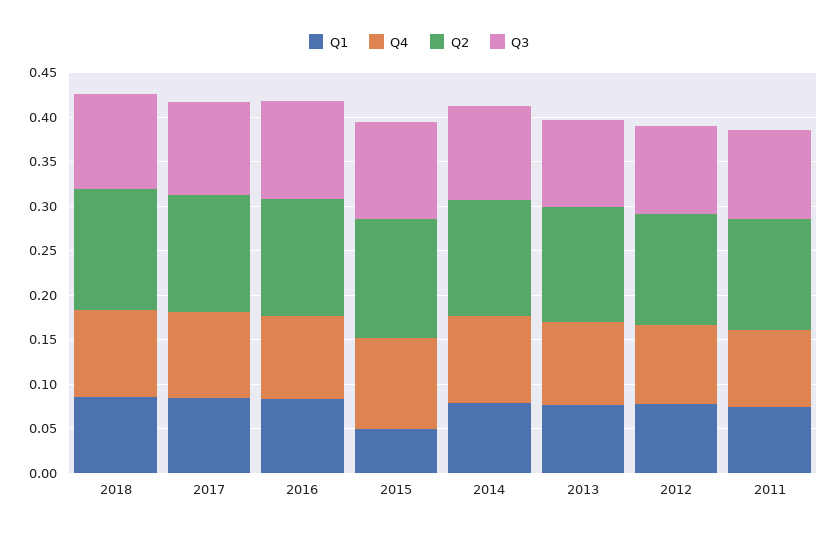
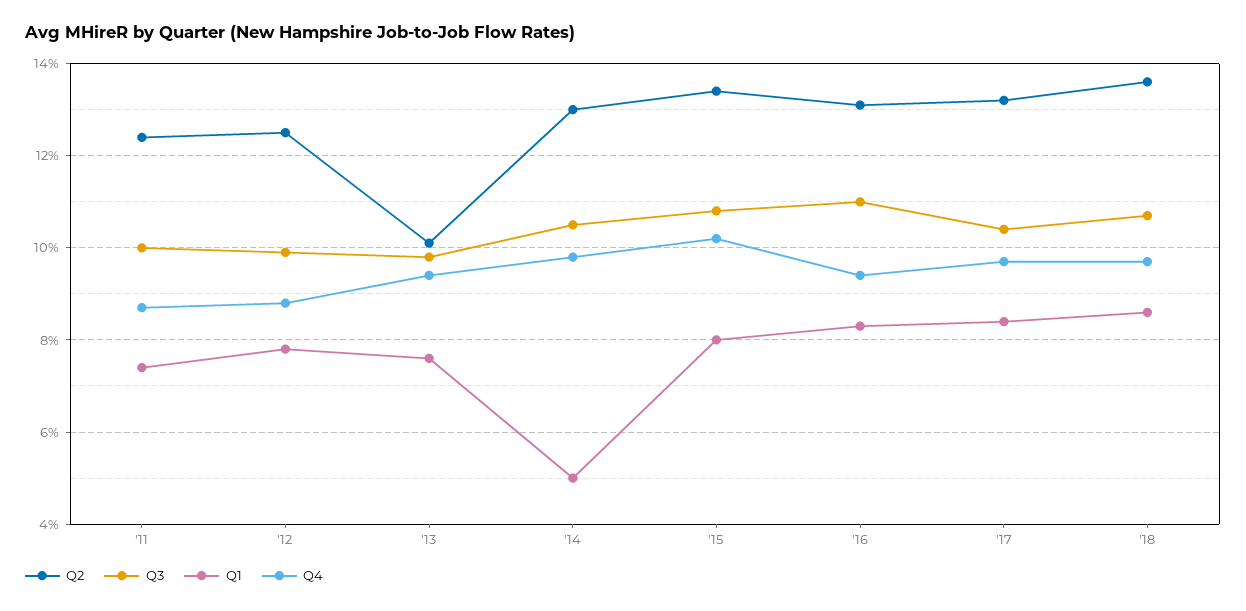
  {
    "Q1": {
      "2018": 0.085,
      "2017": 0.085,
      "2016": 0.085,
-     "2015": 0.05,
+     "2015": 0.08,
-     "2014": 0.08,
+     "2014": 0.05,
      "2013": 0.075,
      "2012": 0.08,
      "2011": 0.075
    },
    "Q4": {
      "2018": 0.095,
      "2017": 0.095,
      "2016": 0.095,
      "2015": 0.1,
      "2014": 0.1,
      "2013": 0.095,
      "2012": 0.09,
      "2011": 0.085
    },
    "Q2": {
      "2018": 0.135,
      "2017": 0.13,
      "2016": 0.13,
      "2015": 0.135,
      "2014": 0.13,
-     "2013": 0.13,
+     "2013": 0.1,
      "2012": 0.125,
      "2011": 0.125
    },
    "Q3": {
      "2018": 0.105,
      "2017": 0.105,
      "2016": 0.11,
      "2015": 0.11,
      "2014": 0.105,
      "2013": 0.1,
      "2012": 0.1,
      "2011": 0.1
    }
  }

